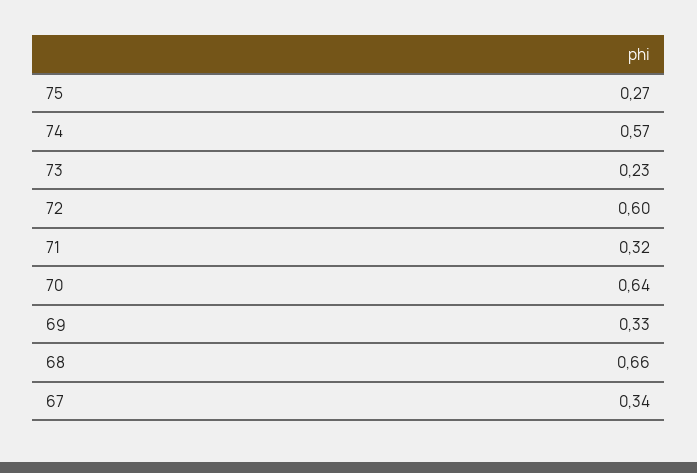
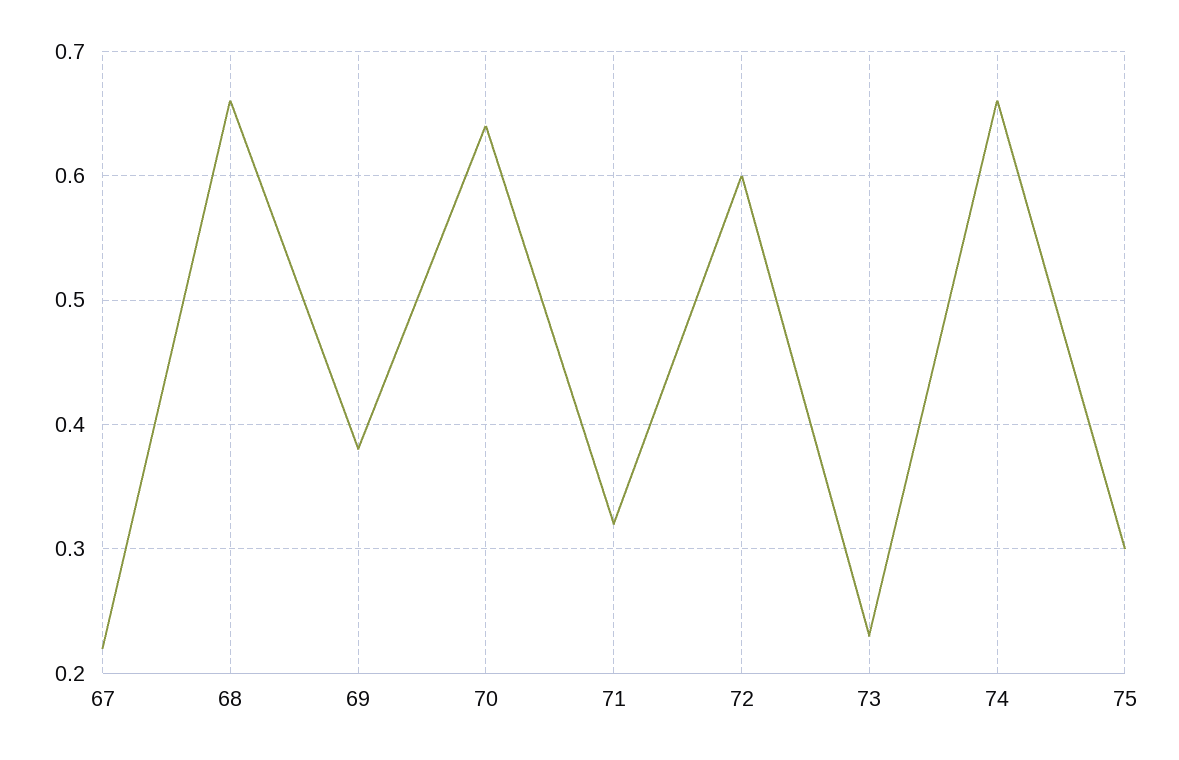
  {
-   "75": 0.27,
+   "75": 0.3,
-   "74": 0.57,
+   "74": 0.66,
    "73": 0.23,
    "72": 0.6,
    "71": 0.32,
    "70": 0.64,
-   "69": 0.33,
+   "69": 0.38,
    "68": 0.66,
-   "67": 0.34
+   "67": 0.22
  }

